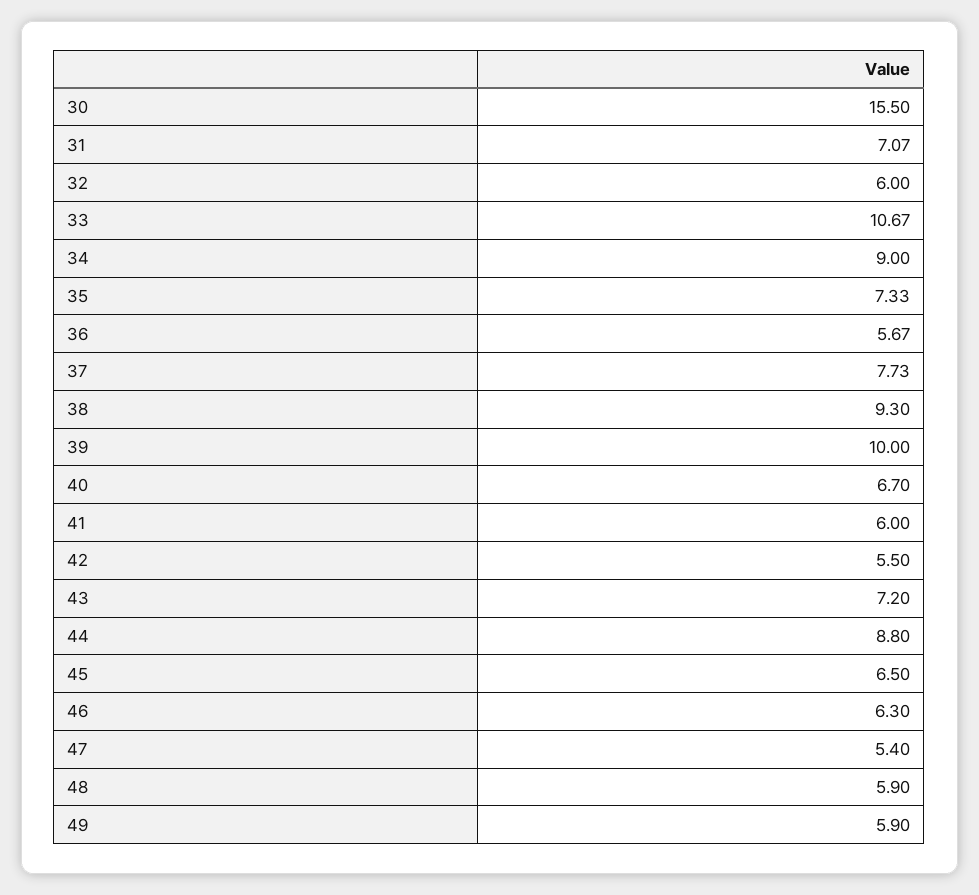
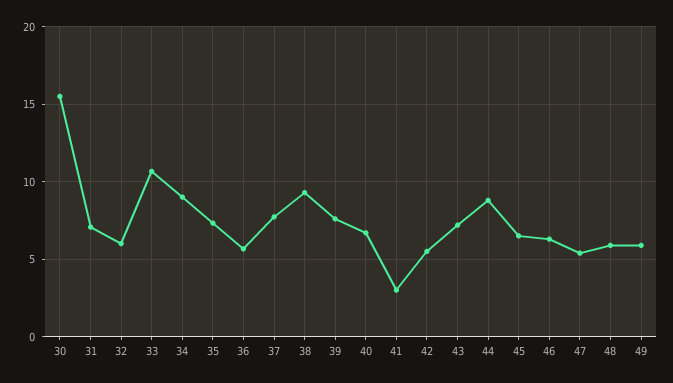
  {
    "30": 15.5,
    "31": 7.07,
    "32": 6,
    "33": 10.67,
    "34": 9,
    "35": 7.33,
    "36": 5.67,
    "37": 7.73,
    "38": 9.3,
-   "39": 10,
+   "39": 7.5,
    "40": 6.7,
-   "41": 6,
+   "41": 3,
    "42": 5.5,
    "43": 7.2,
    "44": 8.8,
    "45": 6.5,
    "46": 6.3,
    "47": 5.4,
    "48": 5.9,
    "49": 5.9
  }

